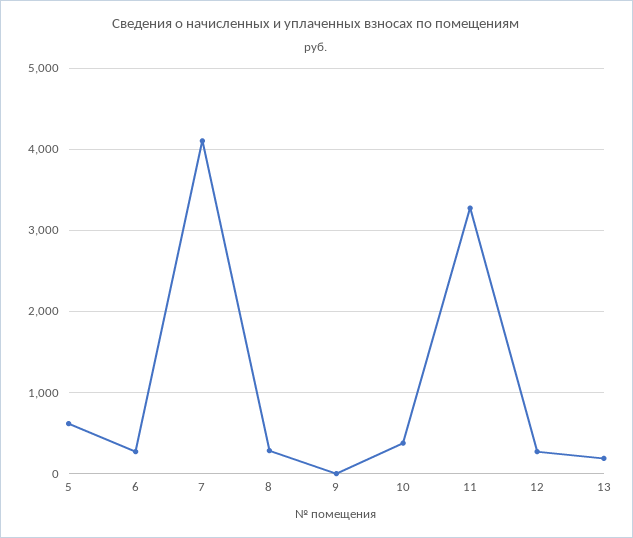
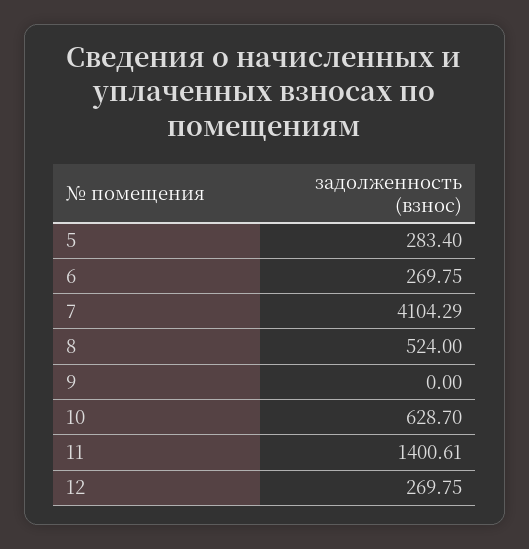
  {
-   "5": 600,
+   "5": 283.4,
    "6": 269.75,
    "7": 4104.29,
-   "8": 300,
+   "8": 524,
    "9": 0,
-   "10": 400,
+   "10": 628.7,
-   "11": 3300,
+   "11": 1400.61,
-   "12": 269.75,
+   "12": 269.75
-   "13": 200
  }

